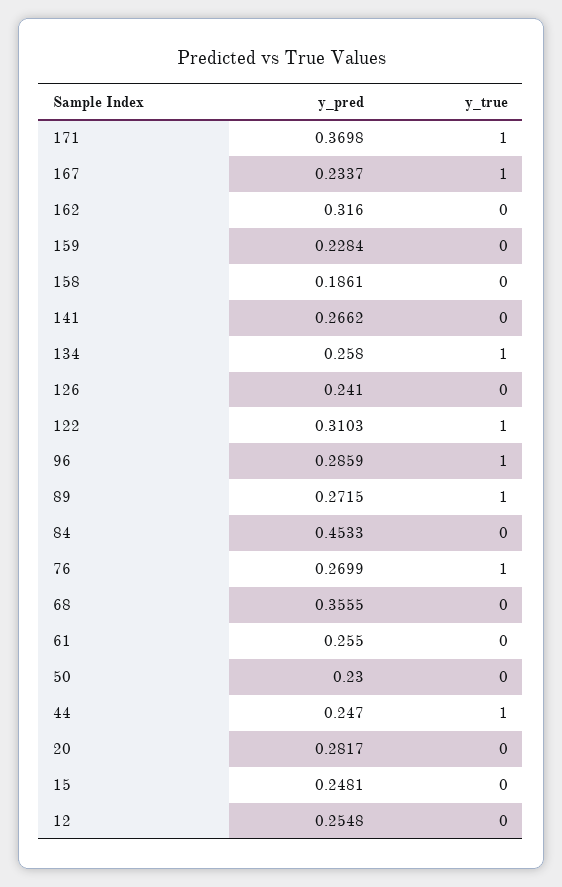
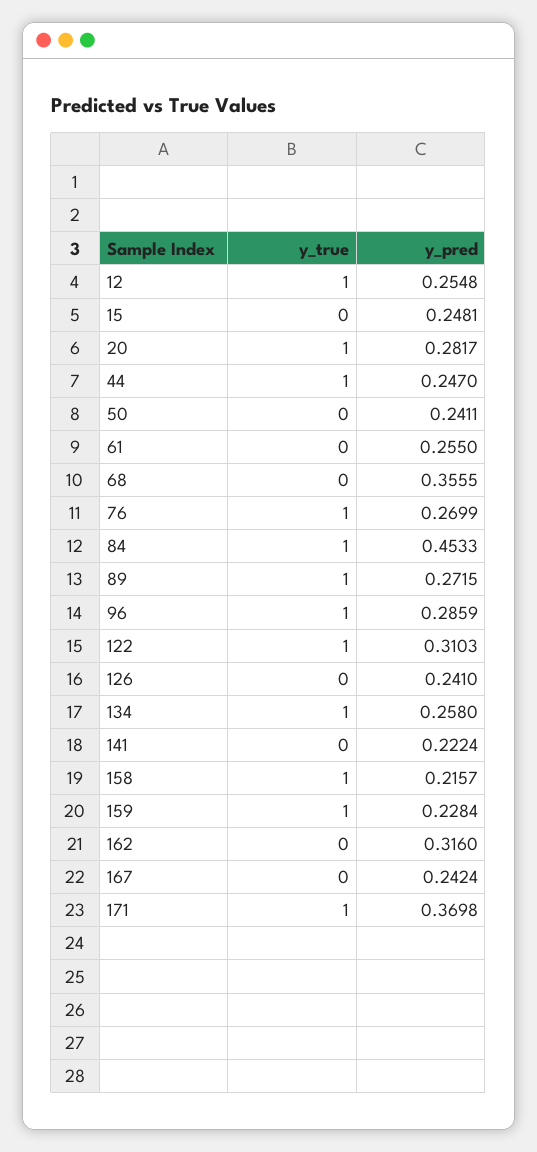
  {
    "y_pred": {
      "171": 0.3698,
-     "167": 0.2337,
+     "167": 0.2424,
      "162": 0.316,
      "159": 0.2284,
-     "158": 0.1861,
+     "158": 0.2157,
-     "141": 0.2662,
+     "141": 0.2224,
      "134": 0.258,
      "126": 0.241,
      "122": 0.3103,
      "96": 0.2859,
      "89": 0.2715,
      "84": 0.4533,
      "76": 0.2699,
      "68": 0.3555,
      "61": 0.255,
-     "50": 0.23,
+     "50": 0.2411,
      "44": 0.247,
      "20": 0.2817,
      "15": 0.2481,
      "12": 0.2548
    },
    "y_true": {
      "171": 1,
-     "167": 1,
+     "167": 0,
      "162": 0,
-     "159": 0,
+     "159": 1,
-     "158": 0,
+     "158": 1,
      "141": 0,
      "134": 1,
      "126": 0,
      "122": 1,
      "96": 1,
      "89": 1,
-     "84": 0,
+     "84": 1,
      "76": 1,
      "68": 0,
      "61": 0,
      "50": 0,
      "44": 1,
-     "20": 0,
+     "20": 1,
      "15": 0,
-     "12": 0
+     "12": 1
    }
  }

